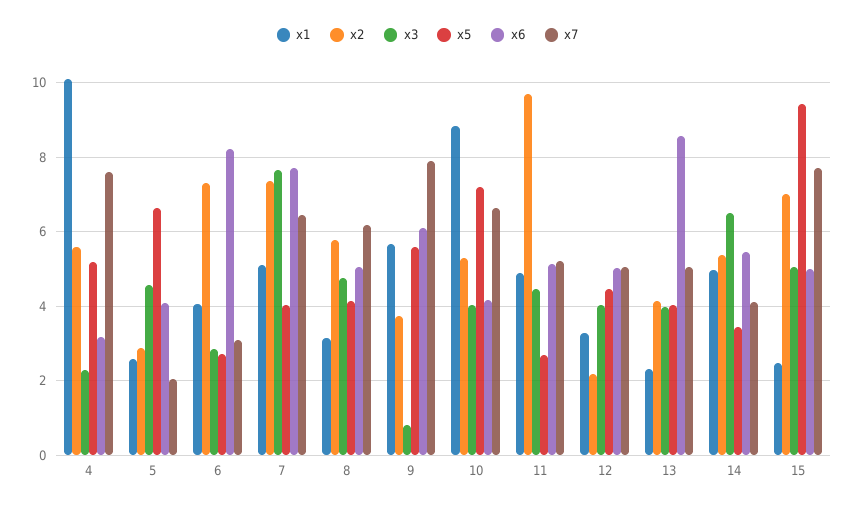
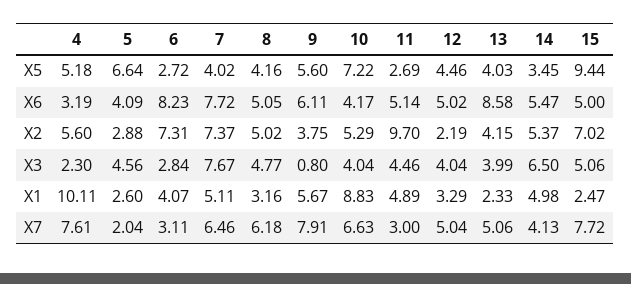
  {
    "x1": {
      "4": 10.11,
      "5": 2.6,
      "6": 4.07,
      "7": 5.11,
      "8": 3.16,
      "9": 5.67,
      "10": 8.83,
      "11": 4.89,
      "12": 3.29,
      "13": 2.33,
      "14": 4.98,
      "15": 2.47
    },
    "x2": {
      "4": 5.6,
      "5": 2.88,
      "6": 7.31,
      "7": 7.37,
-     "8": 5.8,
+     "8": 5.02,
      "9": 3.75,
      "10": 5.29,
      "11": 9.7,
      "12": 2.19,
      "13": 4.15,
      "14": 5.37,
      "15": 7.02
    },
    "x3": {
      "4": 2.3,
      "5": 4.56,
      "6": 2.84,
      "7": 7.67,
      "8": 4.77,
      "9": 0.8,
      "10": 4.04,
      "11": 4.46,
      "12": 4.04,
      "13": 3.99,
      "14": 6.5,
      "15": 5.06
    },
    "x5": {
      "4": 5.18,
      "5": 6.64,
      "6": 2.72,
      "7": 4.02,
      "8": 4.16,
      "9": 5.6,
      "10": 7.22,
      "11": 2.69,
      "12": 4.46,
      "13": 4.03,
      "14": 3.45,
      "15": 9.44
    },
    "x6": {
      "4": 3.19,
      "5": 4.09,
      "6": 8.23,
      "7": 7.72,
      "8": 5.05,
      "9": 6.11,
      "10": 4.17,
      "11": 5.14,
      "12": 5.02,
      "13": 8.58,
      "14": 5.47,
      "15": 5
    },
    "x7": {
      "4": 7.61,
      "5": 2.04,
      "6": 3.11,
      "7": 6.46,
      "8": 6.18,
      "9": 7.91,
      "10": 6.63,
-     "11": 5.2,
+     "11": 3,
      "12": 5.04,
      "13": 5.06,
      "14": 4.13,
      "15": 7.72
    }
  }

